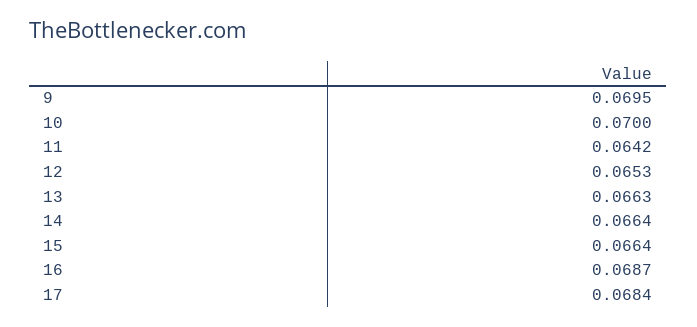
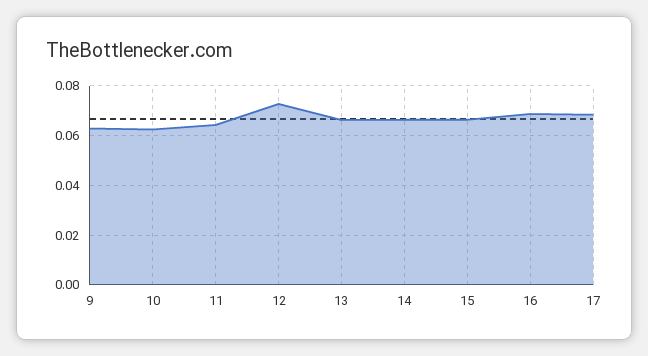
  {
-   "9": 0.0695,
+   "9": 0.0625,
-   "10": 0.07,
+   "10": 0.0625,
    "11": 0.0642,
-   "12": 0.0653,
+   "12": 0.0725,
    "13": 0.0663,
    "14": 0.0664,
    "15": 0.0664,
    "16": 0.0687,
    "17": 0.0684
  }

